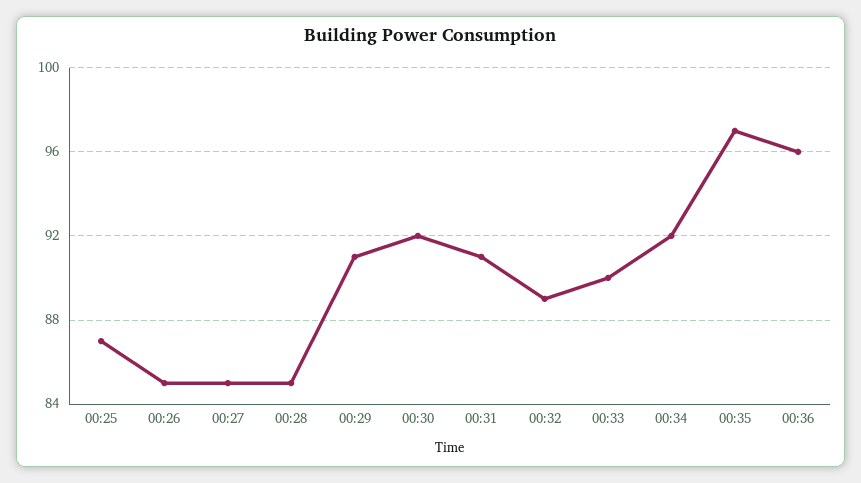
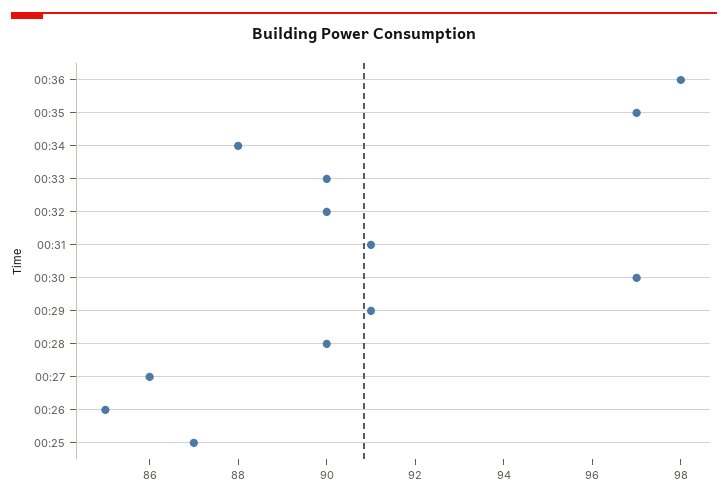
  {
    "00:25": 87,
    "00:26": 85,
-   "00:27": 85,
+   "00:27": 86,
-   "00:28": 85,
+   "00:28": 90,
    "00:29": 91,
-   "00:30": 92,
+   "00:30": 97,
    "00:31": 91,
-   "00:32": 89,
+   "00:32": 90,
    "00:33": 90,
-   "00:34": 92,
+   "00:34": 88,
    "00:35": 97,
-   "00:36": 96
+   "00:36": 98
  }

